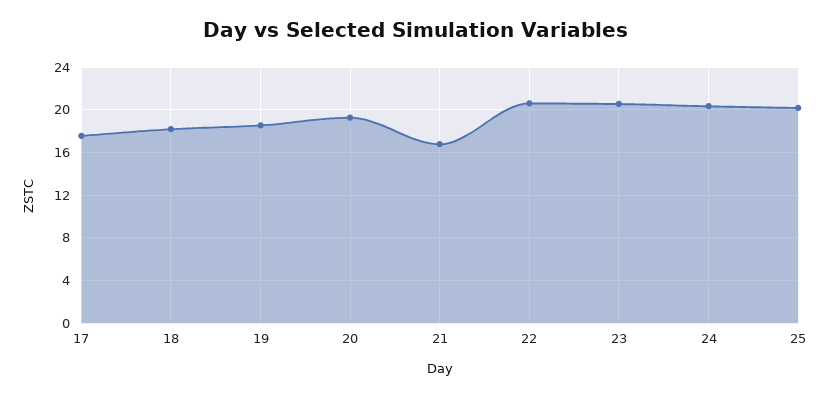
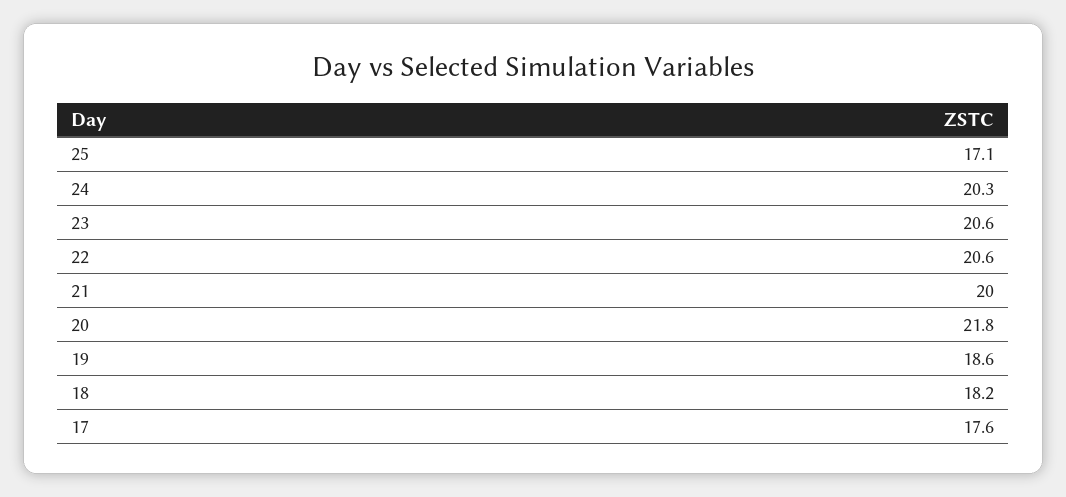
  {
    "17": 17.6,
    "18": 18.2,
    "19": 18.6,
-   "20": 19,
+   "20": 21.8,
-   "21": 17,
+   "21": 20,
    "22": 20.6,
    "23": 20.6,
    "24": 20.3,
-   "25": 20
+   "25": 17.1
  }

